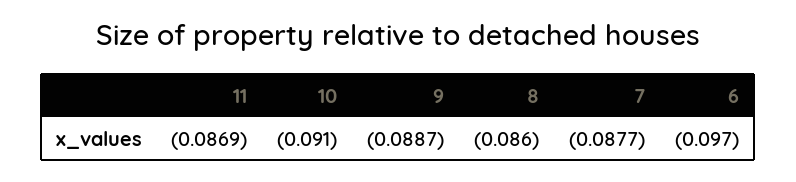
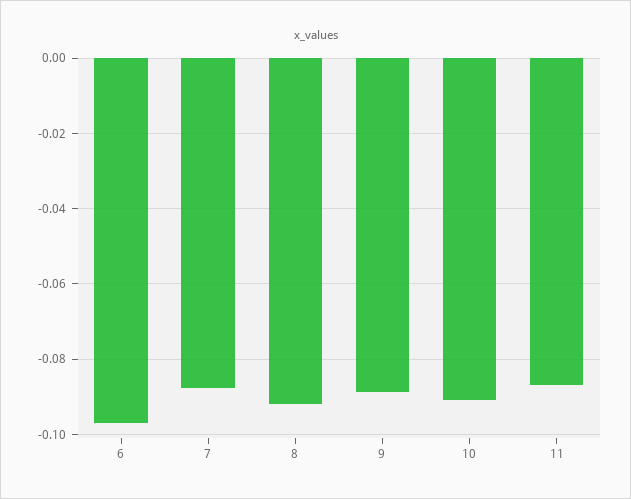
  {
    "11": -0.0869,
    "10": -0.091,
    "9": -0.0887,
-   "8": -0.086,
+   "8": -0.092,
    "7": -0.0877,
    "6": -0.097
  }

